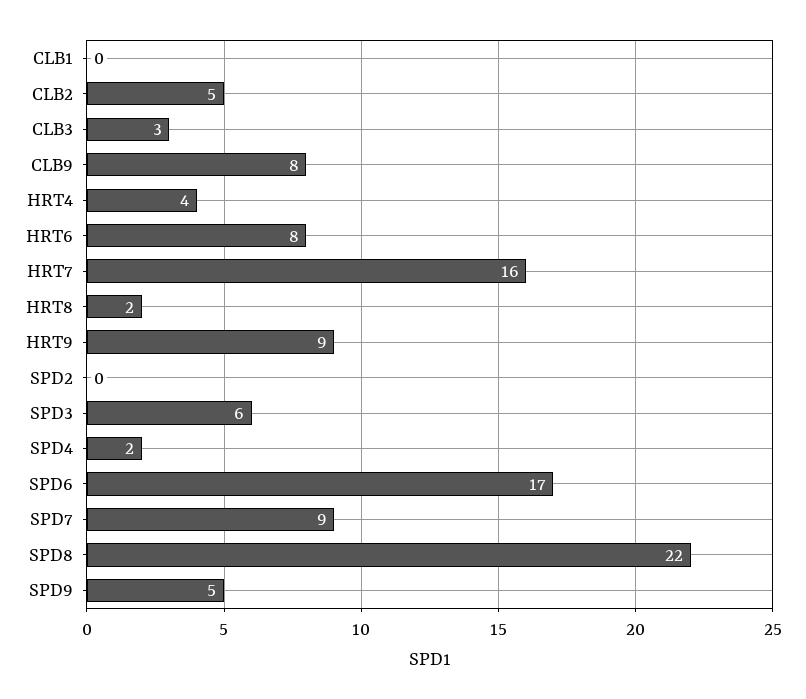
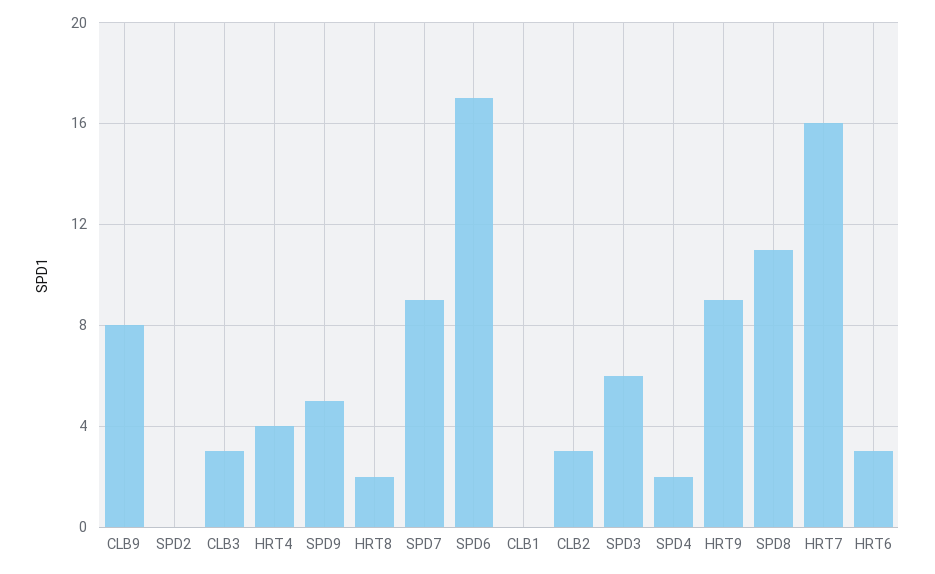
  {
    "CLB1": 0,
-   "CLB2": 5,
+   "CLB2": 3,
    "CLB3": 3,
    "CLB9": 8,
    "HRT4": 4,
-   "HRT6": 8,
+   "HRT6": 3,
    "HRT7": 16,
    "HRT8": 2,
    "HRT9": 9,
    "SPD2": 0,
    "SPD3": 6,
    "SPD4": 2,
    "SPD6": 17,
    "SPD7": 9,
-   "SPD8": 22,
+   "SPD8": 11,
    "SPD9": 5
  }

